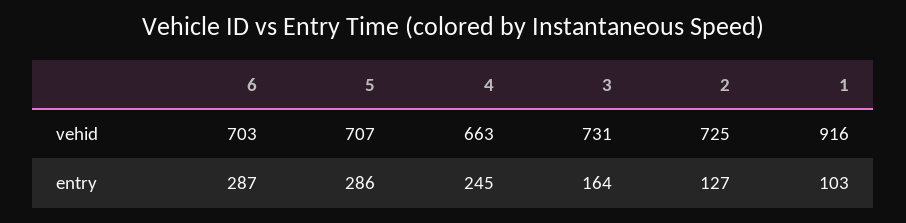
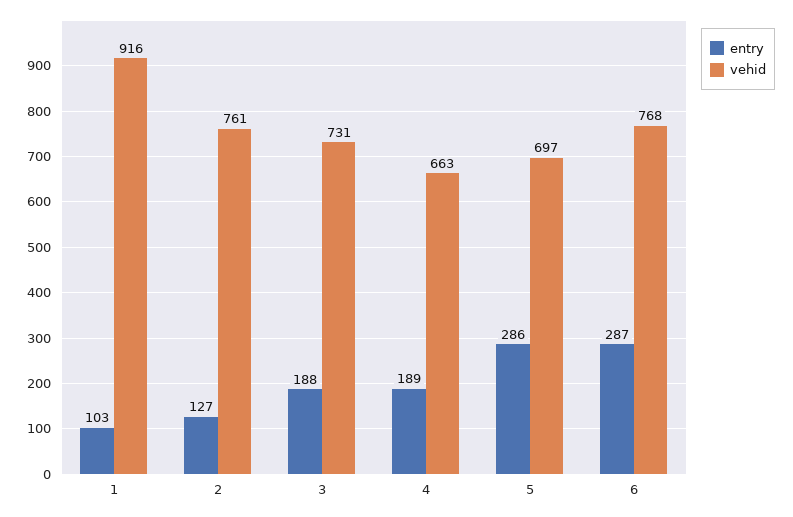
  {
    "vehid": {
-     "6": 703,
+     "6": 768,
-     "5": 707,
+     "5": 697,
      "4": 663,
      "3": 731,
-     "2": 725,
+     "2": 761,
      "1": 916
    },
    "entry": {
      "6": 287,
      "5": 286,
-     "4": 245,
+     "4": 189,
-     "3": 164,
+     "3": 188,
      "2": 127,
      "1": 103
    }
  }

